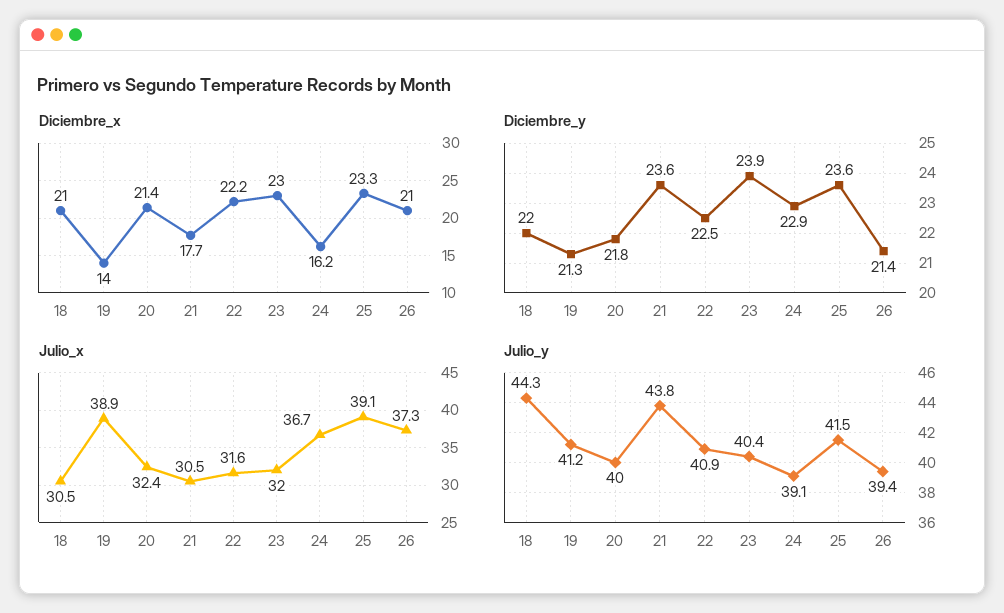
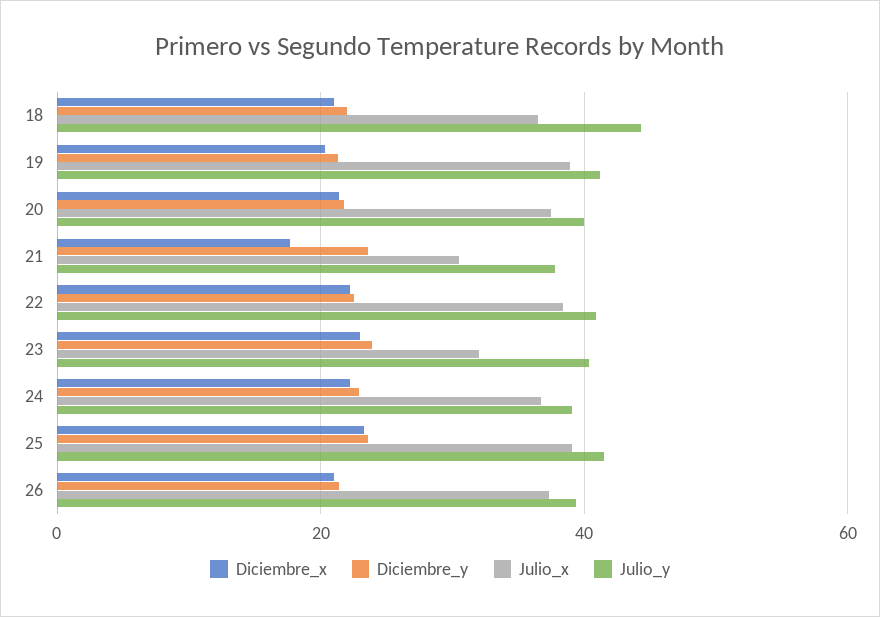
  {
    "Diciembre_x": {
      "18": 21,
-     "19": 14,
+     "19": 20,
      "20": 21.4,
      "21": 17.7,
      "22": 22.2,
      "23": 23,
-     "24": 16.2,
+     "24": 22,
      "25": 23.3,
      "26": 21
    },
    "Diciembre_y": {
      "18": 22,
      "19": 21.3,
      "20": 21.8,
      "21": 23.6,
      "22": 22.5,
      "23": 23.9,
      "24": 22.9,
      "25": 23.6,
      "26": 21.4
    },
    "Julio_x": {
-     "18": 30.5,
+     "18": 36,
      "19": 38.9,
-     "20": 32.4,
+     "20": 38,
      "21": 30.5,
-     "22": 31.6,
+     "22": 38,
      "23": 32,
      "24": 36.7,
      "25": 39.1,
      "26": 37.3
    },
    "Julio_y": {
      "18": 44.3,
      "19": 41.2,
      "20": 40,
-     "21": 43.8,
+     "21": 38,
      "22": 40.9,
      "23": 40.4,
      "24": 39.1,
      "25": 41.5,
      "26": 39.4
    }
  }

